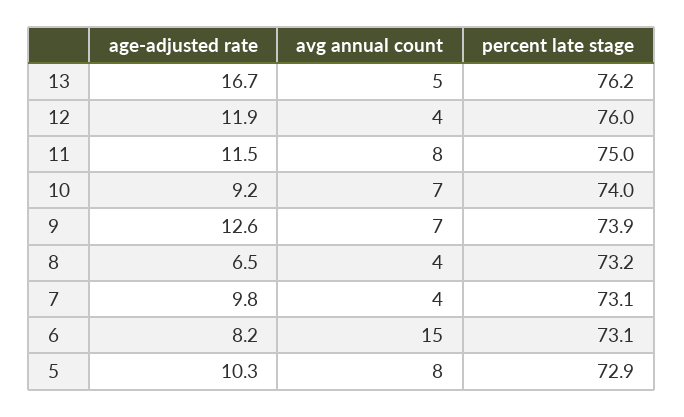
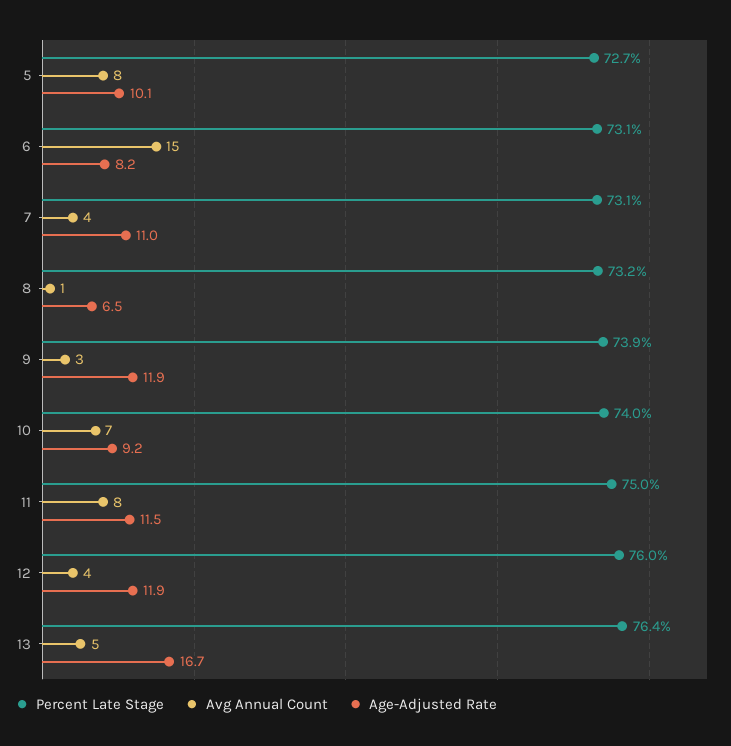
  {
    "age-adjusted rate": {
      "13": 16.7,
      "12": 11.9,
      "11": 11.5,
      "10": 9.2,
-     "9": 12.6,
+     "9": 11.9,
      "8": 6.5,
-     "7": 9.8,
+     "7": 11,
      "6": 8.2,
-     "5": 10.3
+     "5": 10.1
    },
    "avg annual count": {
      "13": 5,
      "12": 4,
      "11": 8,
      "10": 7,
-     "9": 7,
+     "9": 3,
-     "8": 4,
+     "8": 1,
      "7": 4,
      "6": 15,
      "5": 8
    },
    "percent late stage": {
-     "13": 76.2,
+     "13": 76.4,
      "12": 76,
      "11": 75,
      "10": 74,
      "9": 73.9,
      "8": 73.2,
      "7": 73.1,
      "6": 73.1,
-     "5": 72.9
+     "5": 72.7
    }
  }

